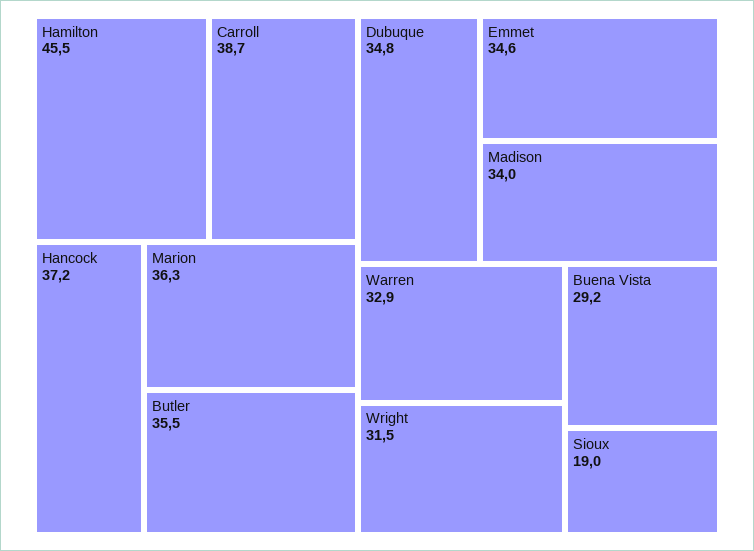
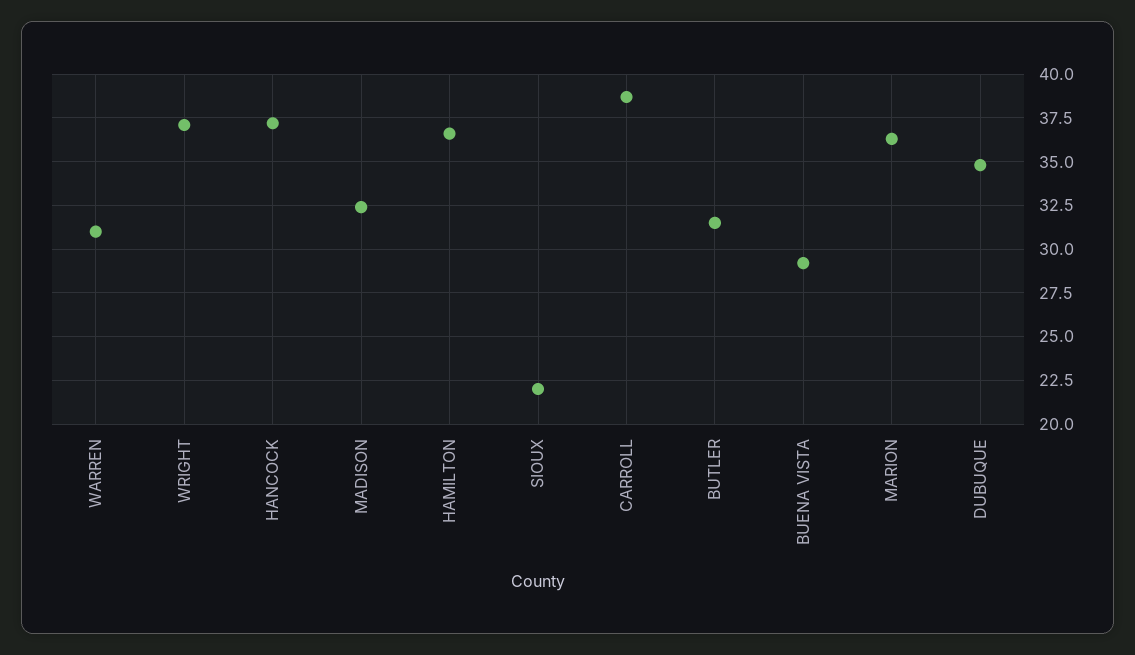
  {
-   "Hamilton": 45.5,
+   "Hamilton": 36.5,
    "Carroll": 38.7,
    "Hancock": 37.2,
    "Marion": 36.3,
-   "Butler": 35.5,
+   "Butler": 31.5,
    "Dubuque": 34.8,
-   "Emmet": 34.6,
-   "Madison": 34,
+   "Madison": 32.5,
-   "Warren": 32.9,
+   "Warren": 31,
-   "Wright": 31.5,
+   "Wright": 37,
    "Buena Vista": 29.2,
-   "Sioux": 19
+   "Sioux": 22
  }

